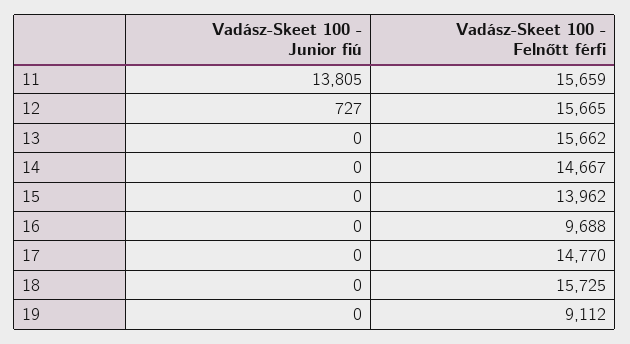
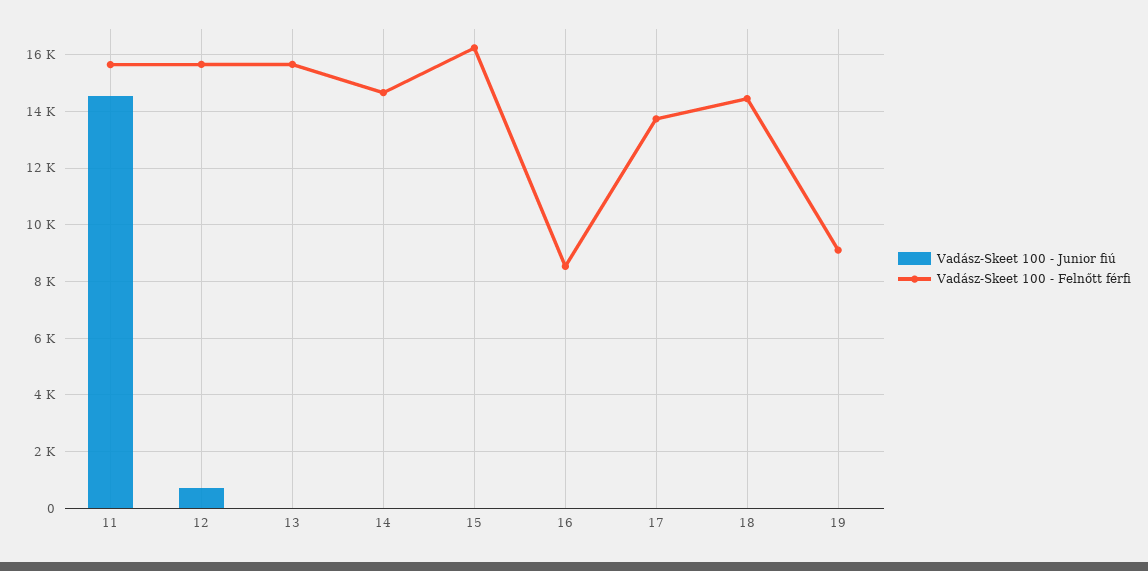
  {
    "Vadász-Skeet 100 - Junior fiú": {
-     "11": 13805,
+     "11": 14500,
      "12": 727,
      "13": 0,
      "14": 0,
      "15": 0,
      "16": 0,
      "17": 0,
      "18": 0,
      "19": 0
    },
    "Vadász-Skeet 100 - Felnőtt férfi": {
      "11": 15659,
      "12": 15665,
      "13": 15662,
      "14": 14667,
-     "15": 13962,
+     "15": 16250,
-     "16": 9688,
+     "16": 8500,
-     "17": 14770,
+     "17": 13750,
-     "18": 15725,
+     "18": 14500,
      "19": 9112
    }
  }

